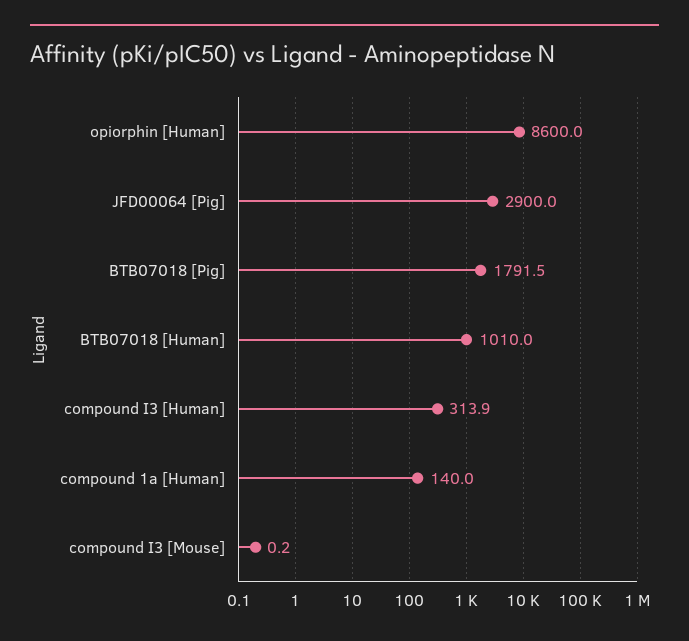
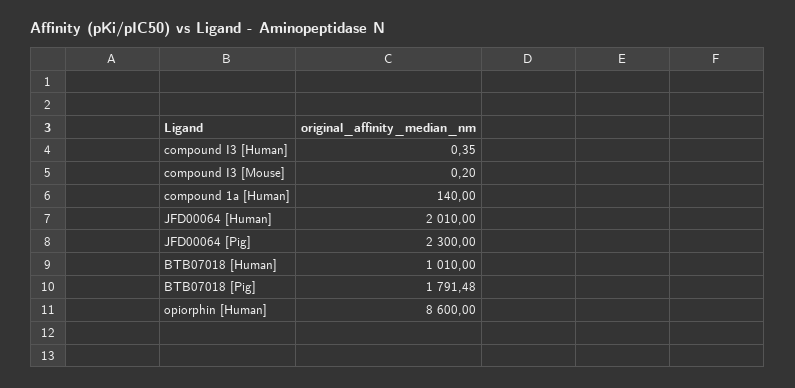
  {
    "opiorphin [Human]": 8600,
-   "JFD00064 [Pig]": 2900,
+   "JFD00064 [Pig]": 2300,
    "BTB07018 [Pig]": 1791.48,
    "BTB07018 [Human]": 1010,
-   "compound I3 [Human]": 313.9,
+   "compound I3 [Human]": 0.35,
    "compound 1a [Human]": 140,
-   "compound I3 [Mouse]": 0.2
+   "compound I3 [Mouse]": 0.2,
+   "JFD00064 [Human]": 2010
  }

